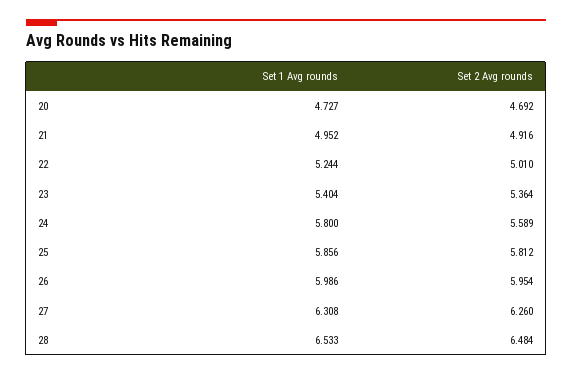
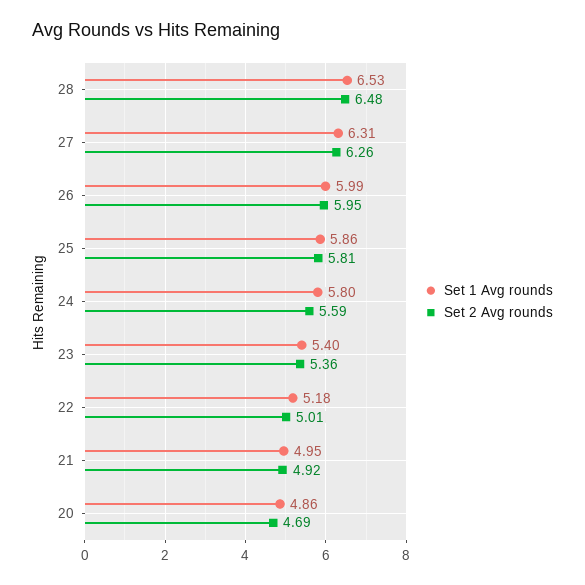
  {
    "Set 1 Avg rounds": {
-     "20": 4.727,
+     "20": 4.86,
      "21": 4.952,
-     "22": 5.244,
+     "22": 5.18,
      "23": 5.404,
      "24": 5.8,
      "25": 5.856,
      "26": 5.986,
      "27": 6.308,
      "28": 6.533
    },
    "Set 2 Avg rounds": {
      "20": 4.692,
      "21": 4.916,
      "22": 5.01,
      "23": 5.364,
      "24": 5.589,
      "25": 5.812,
      "26": 5.954,
      "27": 6.26,
      "28": 6.484
    }
  }

